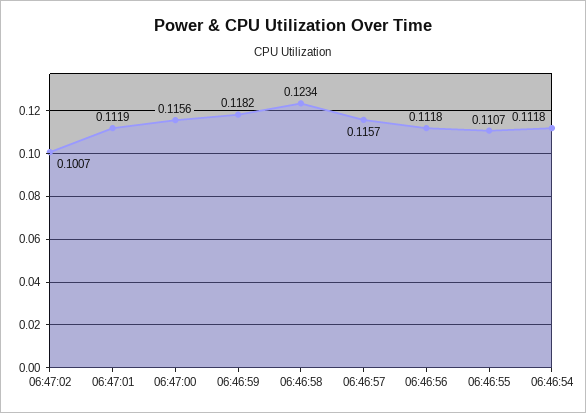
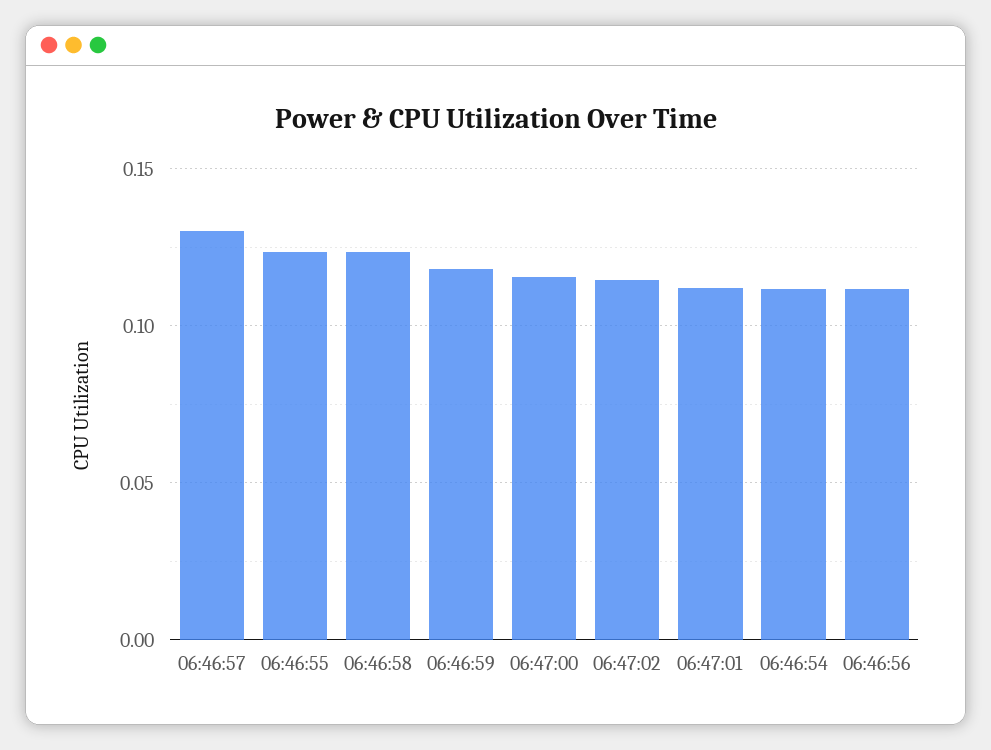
  {
-   "06:47:02": 0.1007,
+   "06:47:02": 0.115,
    "06:47:01": 0.1119,
    "06:47:00": 0.1156,
    "06:46:59": 0.1182,
    "06:46:58": 0.1234,
-   "06:46:57": 0.1157,
+   "06:46:57": 0.13,
    "06:46:56": 0.1118,
-   "06:46:55": 0.1107,
+   "06:46:55": 0.125,
    "06:46:54": 0.1118
  }

